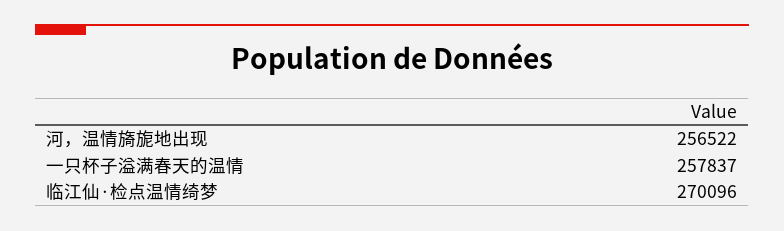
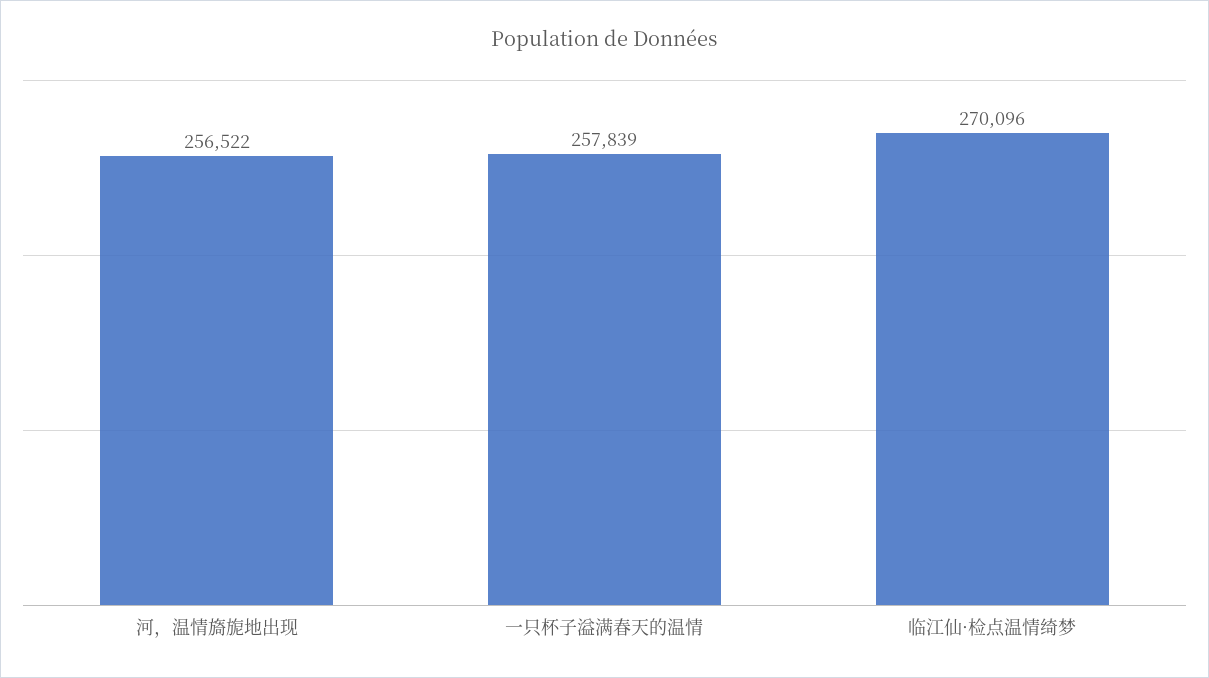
  {
    "河，温情旖旎地出现": 256522,
-   "一只杯子溢满春天的温情": 257837,
+   "一只杯子溢满春天的温情": 257839,
    "临江仙·检点温情绮梦": 270096
  }

